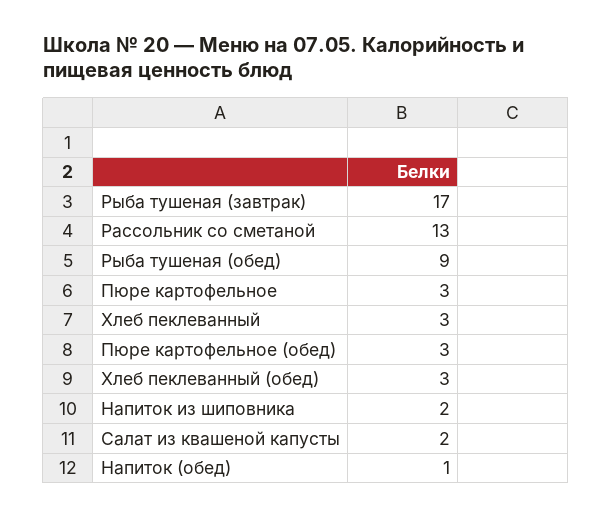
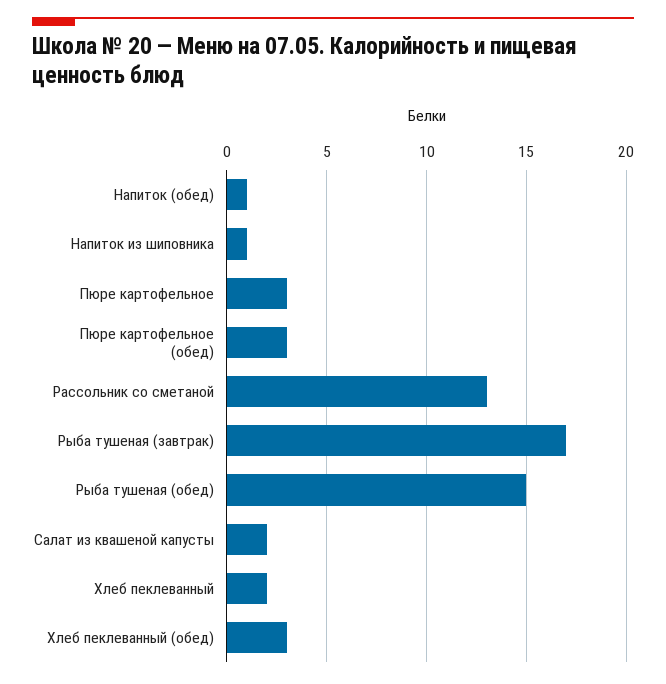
  {
    "Рыба тушеная (завтрак)": 17,
    "Рассольник со сметаной": 13,
-   "Рыба тушеная (обед)": 9,
+   "Рыба тушеная (обед)": 15,
    "Пюре картофельное": 3,
-   "Хлеб пеклеванный": 3,
+   "Хлеб пеклеванный": 2,
    "Пюре картофельное (обед)": 3,
    "Хлеб пеклеванный (обед)": 3,
-   "Напиток из шиповника": 2,
+   "Напиток из шиповника": 1,
    "Салат из квашеной капусты": 2,
    "Напиток (обед)": 1
  }

